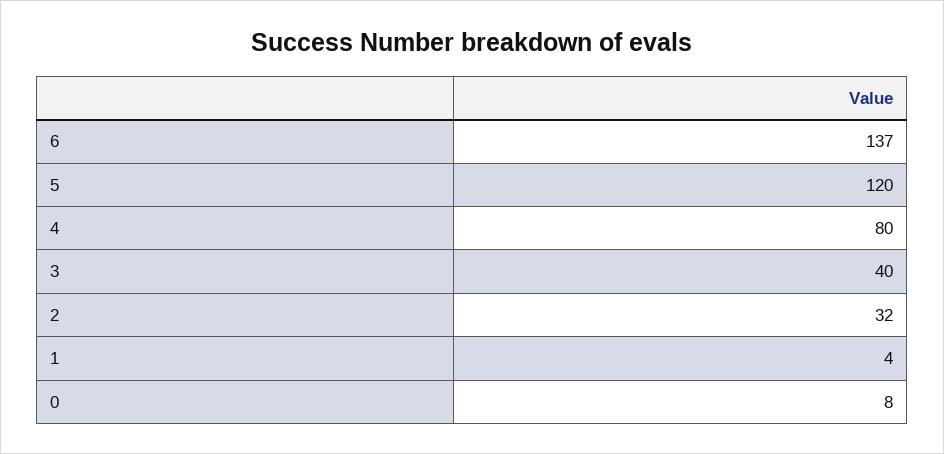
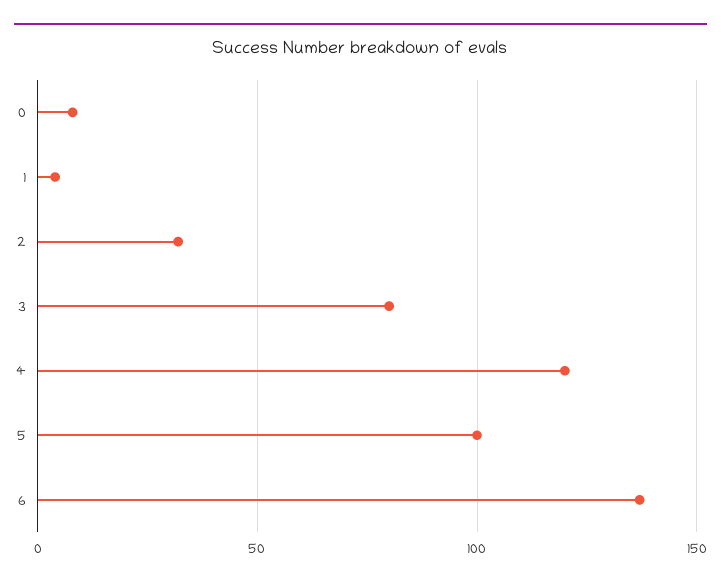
  {
    "6": 137,
-   "5": 120,
+   "5": 100,
-   "4": 80,
+   "4": 120,
-   "3": 40,
+   "3": 80,
    "2": 32,
    "1": 4,
    "0": 8
  }

